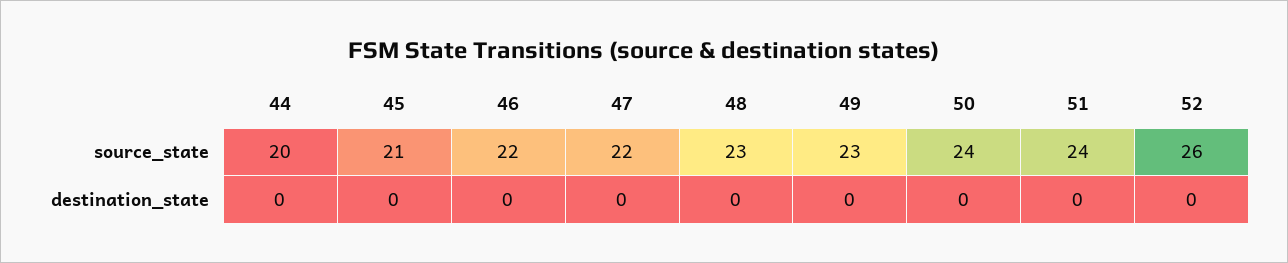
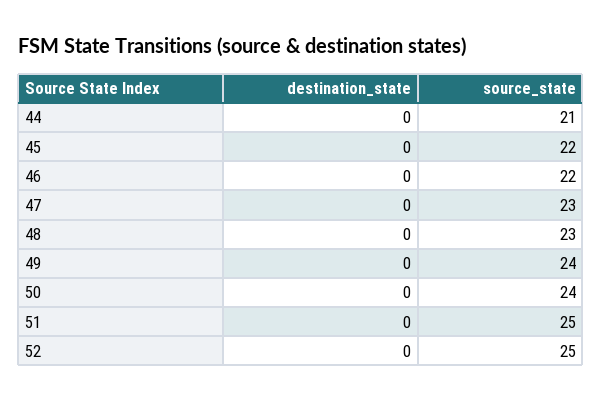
  {
    "44": {
-     "source_state": 20,
+     "source_state": 21,
      "destination_state": 0
    },
    "45": {
-     "source_state": 21,
+     "source_state": 22,
      "destination_state": 0
    },
    "46": {
      "source_state": 22,
      "destination_state": 0
    },
    "47": {
-     "source_state": 22,
+     "source_state": 23,
      "destination_state": 0
    },
    "48": {
      "source_state": 23,
      "destination_state": 0
    },
    "49": {
-     "source_state": 23,
+     "source_state": 24,
      "destination_state": 0
    },
    "50": {
      "source_state": 24,
      "destination_state": 0
    },
    "51": {
-     "source_state": 24,
+     "source_state": 25,
      "destination_state": 0
    },
    "52": {
-     "source_state": 26,
+     "source_state": 25,
      "destination_state": 0
    }
  }

